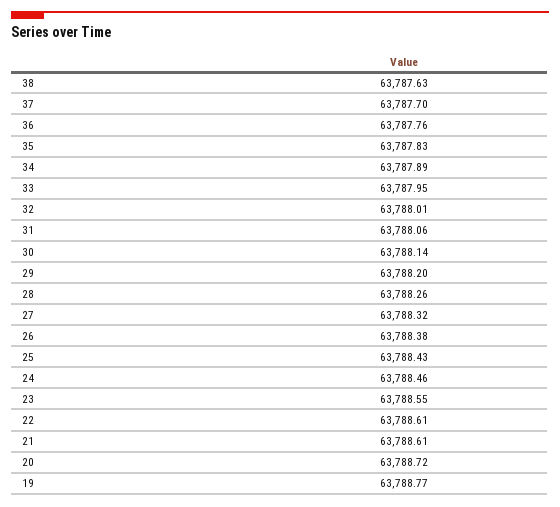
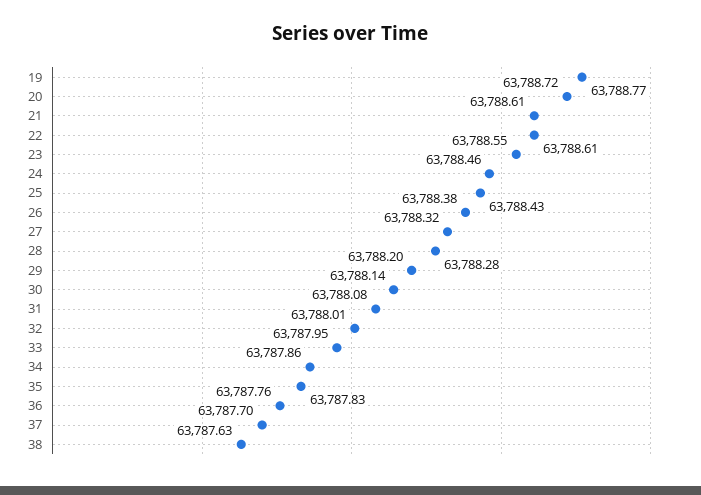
  {
    "38": 63787.63,
    "37": 63787.7,
    "36": 63787.76,
    "35": 63787.83,
-   "34": 63787.89,
+   "34": 63787.86,
    "33": 63787.95,
    "32": 63788.01,
-   "31": 63788.06,
+   "31": 63788.08,
    "30": 63788.14,
    "29": 63788.2,
-   "28": 63788.26,
+   "28": 63788.28,
    "27": 63788.32,
    "26": 63788.38,
    "25": 63788.43,
    "24": 63788.46,
    "23": 63788.55,
    "22": 63788.61,
    "21": 63788.61,
    "20": 63788.72,
    "19": 63788.77
  }

